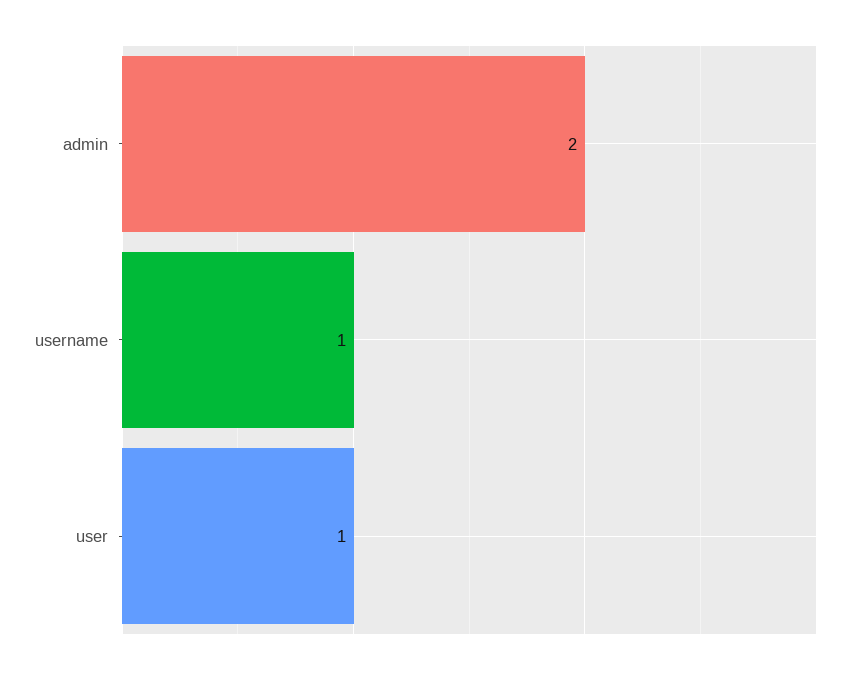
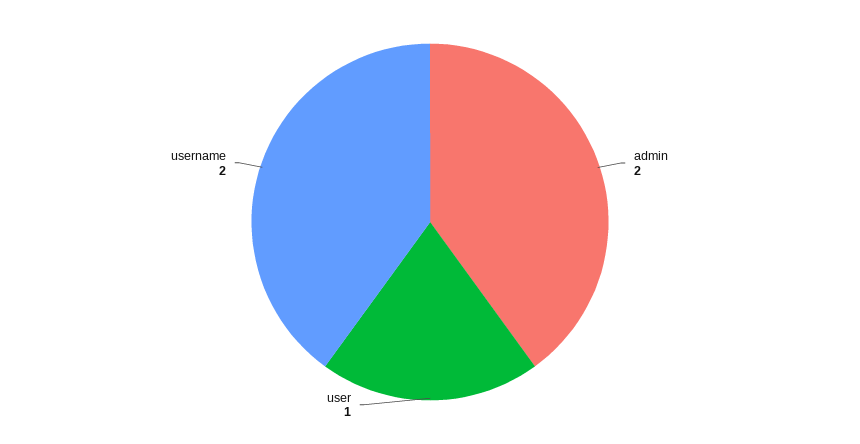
  {
    "admin": 2,
-   "username": 1,
+   "username": 2,
    "user": 1
  }

